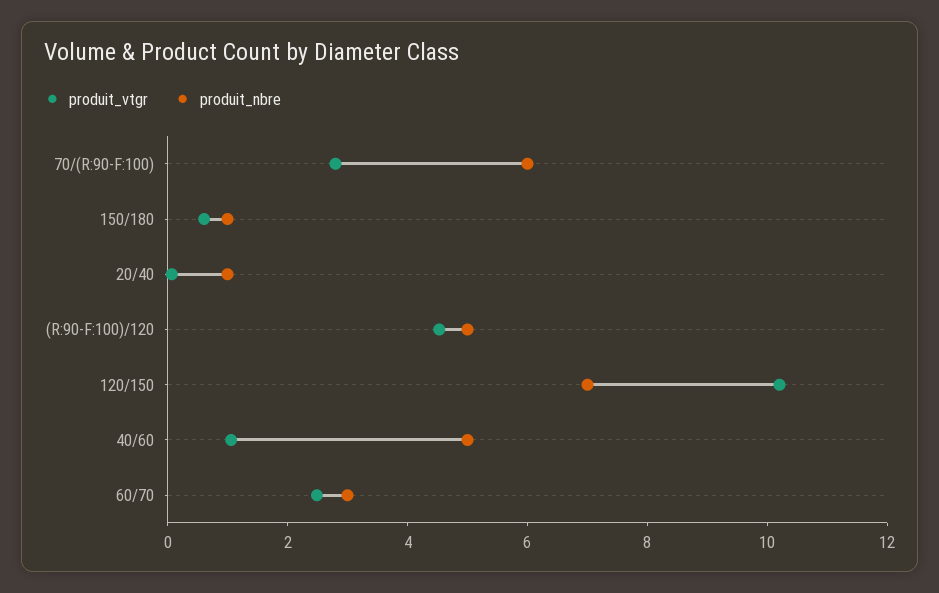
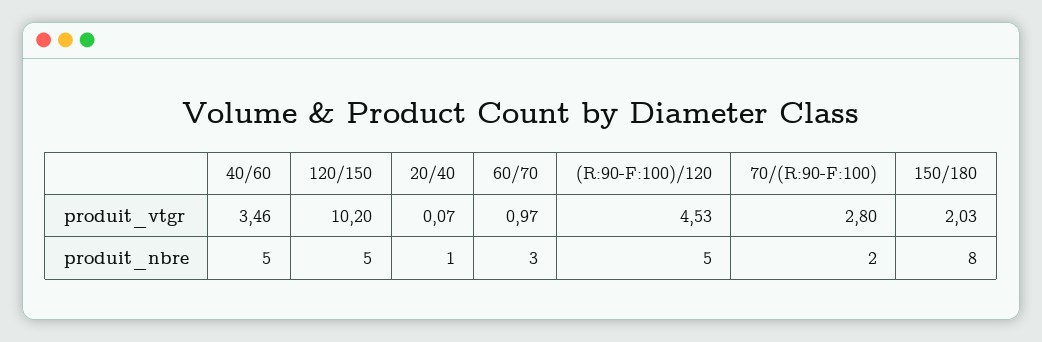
  {
    "produit_vtgr": {
      "70/(R:90-F:100)": 2.8,
-     "150/180": 0.5,
+     "150/180": 2.03,
      "20/40": 0.07,
      "(R:90-F:100)/120": 4.53,
      "120/150": 10.2,
-     "40/60": 1,
+     "40/60": 3.46,
-     "60/70": 2.5
+     "60/70": 0.97
    },
    "produit_nbre": {
-     "70/(R:90-F:100)": 6,
+     "70/(R:90-F:100)": 2,
-     "150/180": 1,
+     "150/180": 8,
      "20/40": 1,
      "(R:90-F:100)/120": 5,
-     "120/150": 7,
+     "120/150": 5,
      "40/60": 5,
      "60/70": 3
    }
  }

